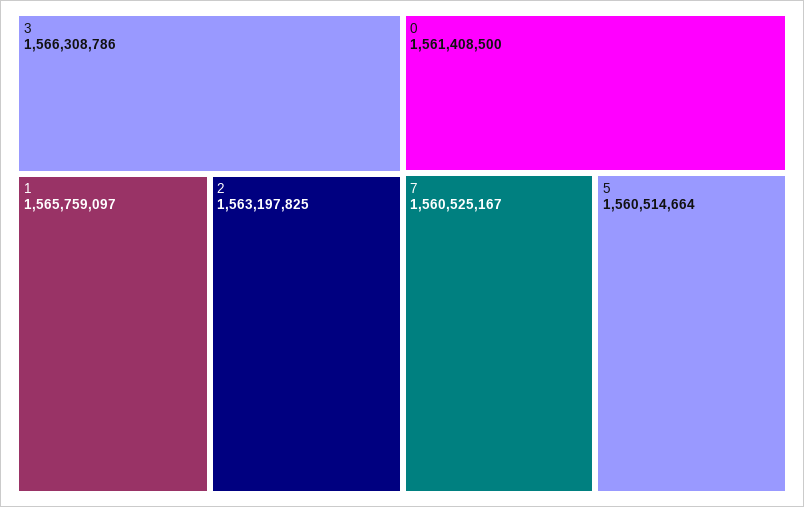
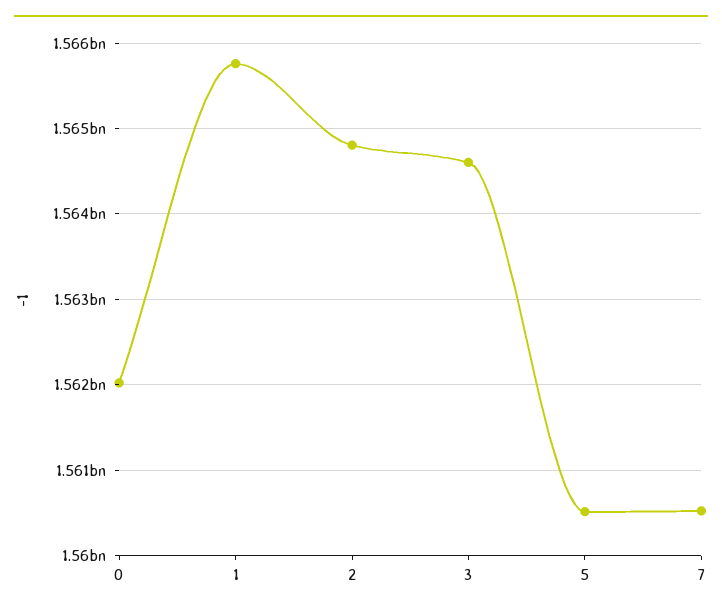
  {
-   "3": 1566308786,
+   "3": 1564600000,
    "1": 1565759097,
-   "2": 1563197825,
+   "2": 1564800000,
-   "0": 1561408500,
+   "0": 1562000000,
    "7": 1560525167,
    "5": 1560514664
  }

